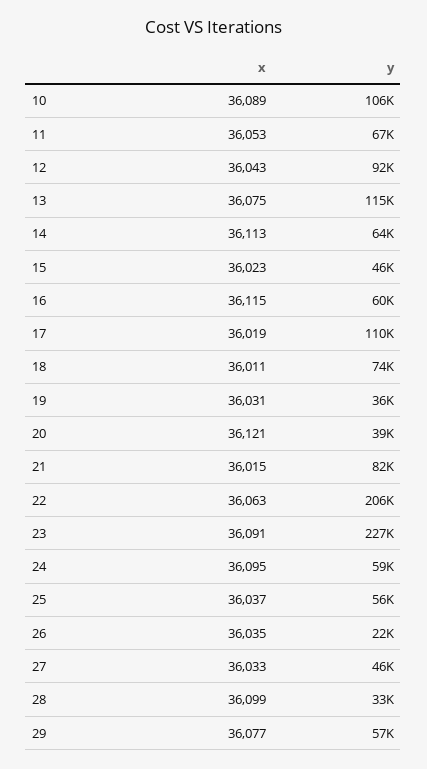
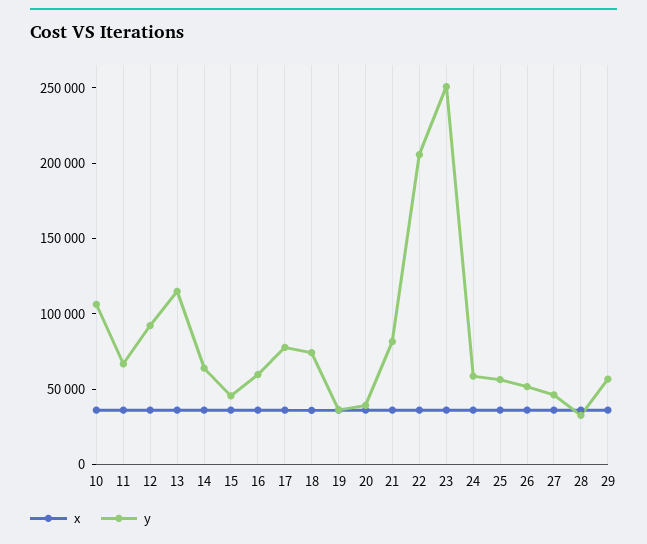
  {
    "x": {
      "10": 36089,
      "11": 36053,
      "12": 36043,
      "13": 36075,
      "14": 36113,
      "15": 36023,
      "16": 36115,
      "17": 36019,
      "18": 36011,
      "19": 36031,
      "20": 36121,
      "21": 36015,
      "22": 36063,
      "23": 36091,
      "24": 36095,
      "25": 36037,
      "26": 36035,
      "27": 36033,
      "28": 36099,
      "29": 36077
    },
    "y": {
      "10": 106000,
      "11": 67000,
      "12": 92000,
      "13": 115000,
      "14": 64000,
      "15": 46000,
      "16": 60000,
-     "17": 110000,
+     "17": 80000,
      "18": 74000,
      "19": 36000,
      "20": 39000,
      "21": 82000,
      "22": 206000,
-     "23": 227000,
+     "23": 250000,
      "24": 59000,
      "25": 56000,
-     "26": 22000,
+     "26": 50000,
      "27": 46000,
      "28": 33000,
      "29": 57000
    }
  }

